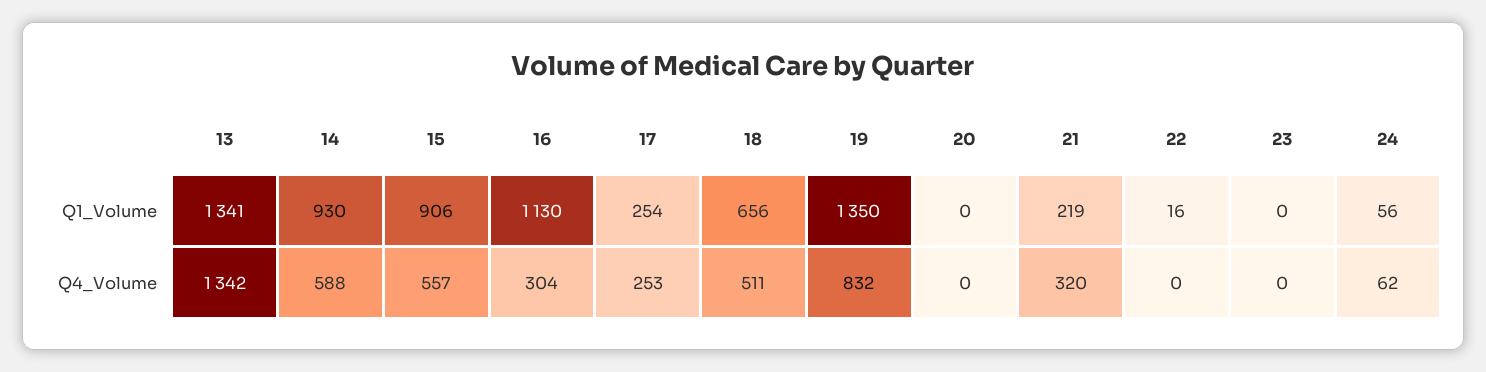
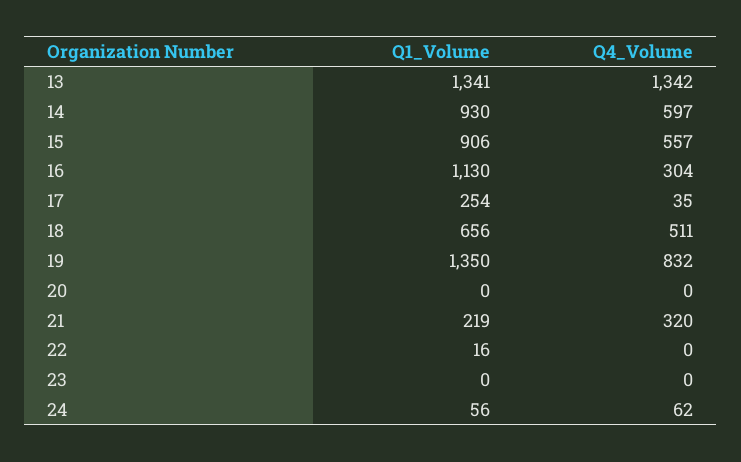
  {
    "13": {
      "Q1_Volume": 1341,
      "Q4_Volume": 1342
    },
    "14": {
      "Q1_Volume": 930,
-     "Q4_Volume": 588
+     "Q4_Volume": 597
    },
    "15": {
      "Q1_Volume": 906,
      "Q4_Volume": 557
    },
    "16": {
      "Q1_Volume": 1130,
      "Q4_Volume": 304
    },
    "17": {
      "Q1_Volume": 254,
-     "Q4_Volume": 253
+     "Q4_Volume": 35
    },
    "18": {
      "Q1_Volume": 656,
      "Q4_Volume": 511
    },
    "19": {
      "Q1_Volume": 1350,
      "Q4_Volume": 832
    },
    "20": {
      "Q1_Volume": 0,
      "Q4_Volume": 0
    },
    "21": {
      "Q1_Volume": 219,
      "Q4_Volume": 320
    },
    "22": {
      "Q1_Volume": 16,
      "Q4_Volume": 0
    },
    "23": {
      "Q1_Volume": 0,
      "Q4_Volume": 0
    },
    "24": {
      "Q1_Volume": 56,
      "Q4_Volume": 62
    }
  }

